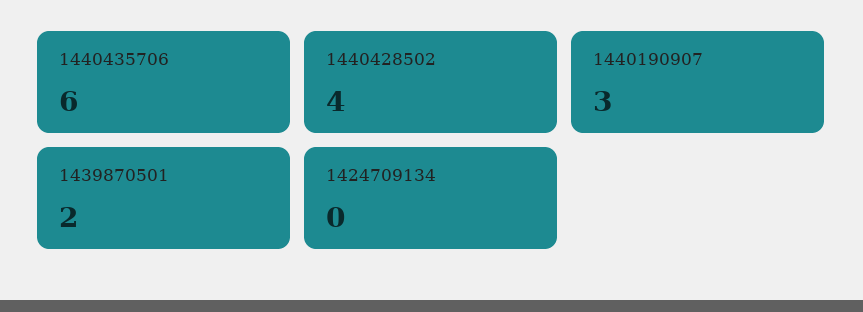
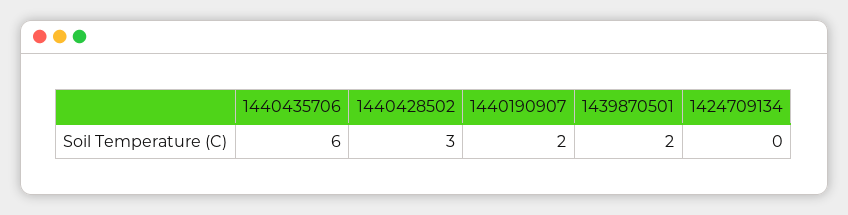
  {
    "1440435706": 6,
-   "1440428502": 4,
+   "1440428502": 3,
-   "1440190907": 3,
+   "1440190907": 2,
    "1439870501": 2,
    "1424709134": 0
  }

